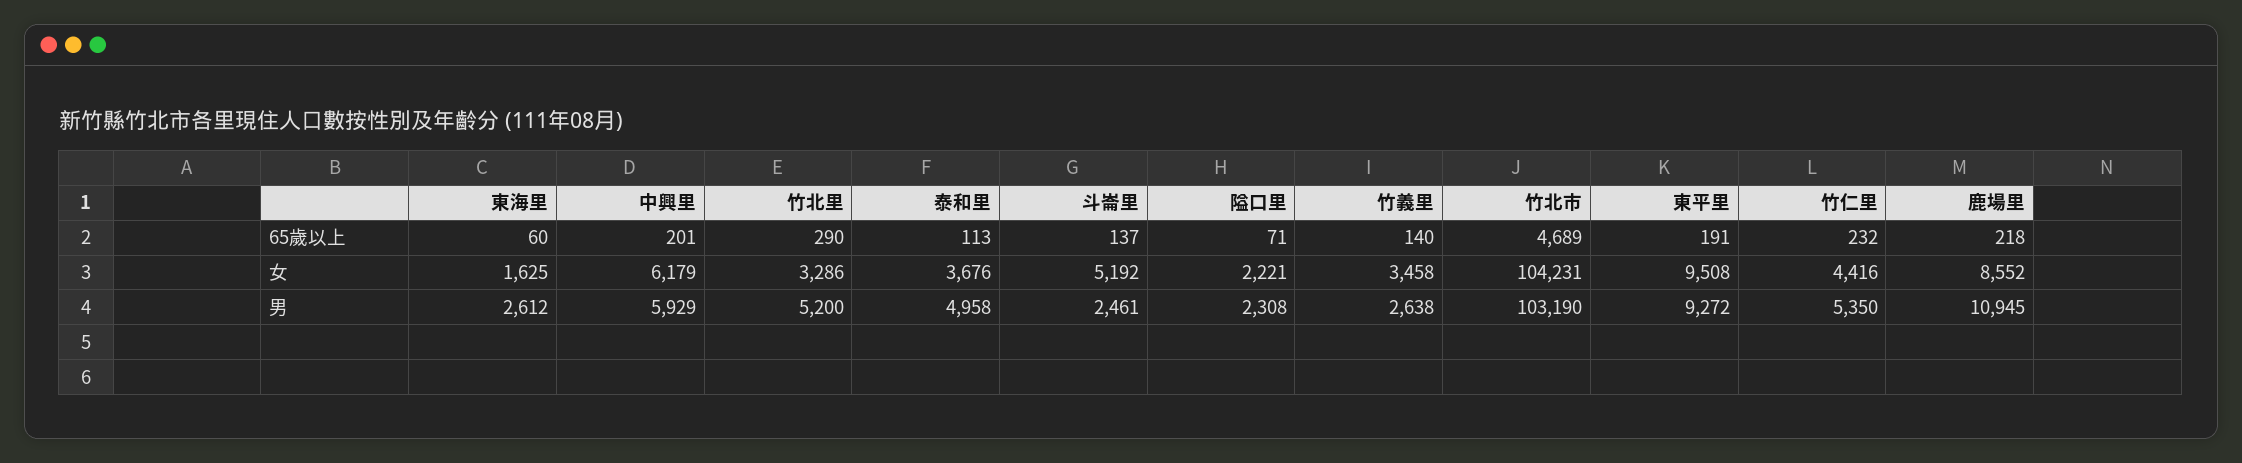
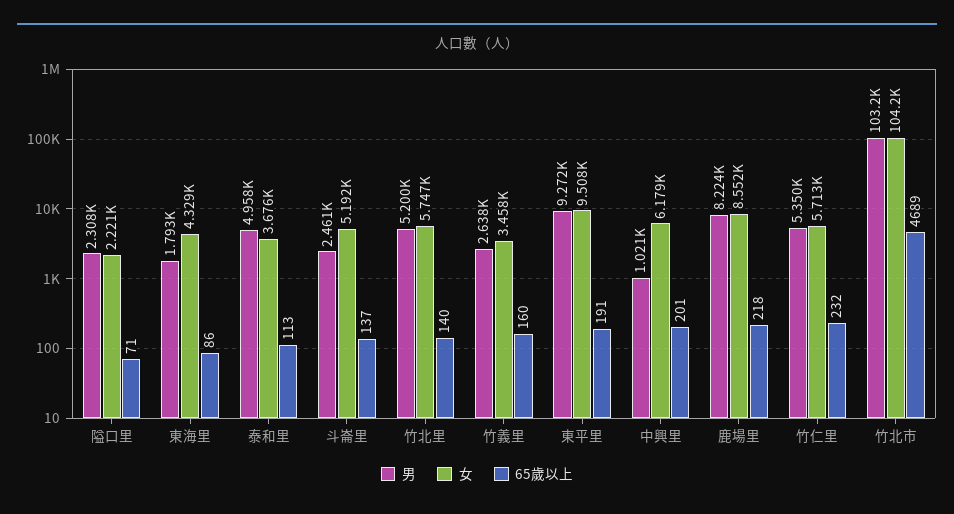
  {
    "65歲以上": {
-     "東海里": 60,
+     "東海里": 86,
      "中興里": 201,
-     "竹北里": 290,
+     "竹北里": 140,
      "泰和里": 113,
      "斗崙里": 137,
      "隘口里": 71,
-     "竹義里": 140,
+     "竹義里": 160,
      "竹北市": 4689,
      "東平里": 191,
      "竹仁里": 232,
      "鹿場里": 218
    },
    "女": {
-     "東海里": 1625,
+     "東海里": 4329,
      "中興里": 6179,
-     "竹北里": 3286,
+     "竹北里": 5747,
      "泰和里": 3676,
      "斗崙里": 5192,
      "隘口里": 2221,
      "竹義里": 3458,
      "竹北市": 104231,
      "東平里": 9508,
-     "竹仁里": 4416,
+     "竹仁里": 5713,
      "鹿場里": 8552
    },
    "男": {
-     "東海里": 2612,
+     "東海里": 1793,
-     "中興里": 5929,
+     "中興里": 1021,
      "竹北里": 5200,
      "泰和里": 4958,
      "斗崙里": 2461,
      "隘口里": 2308,
      "竹義里": 2638,
      "竹北市": 103190,
      "東平里": 9272,
      "竹仁里": 5350,
-     "鹿場里": 10945
+     "鹿場里": 8224
    }
  }

